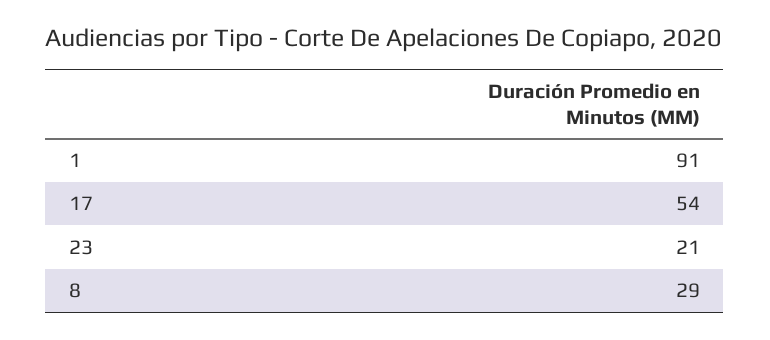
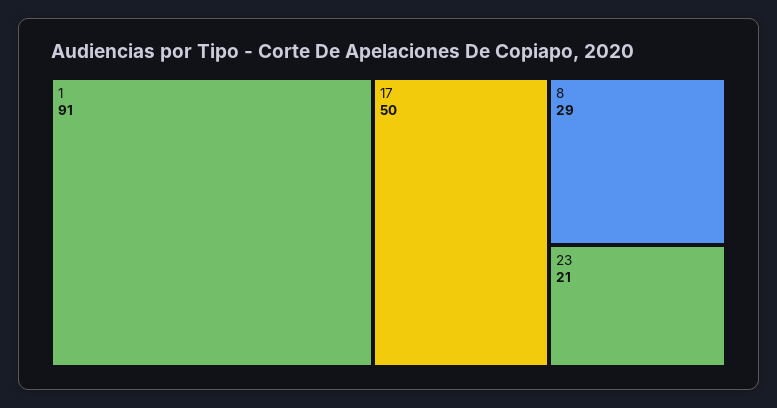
  {
    "1": 91,
-   "17": 54,
+   "17": 50,
    "23": 21,
    "8": 29
  }

